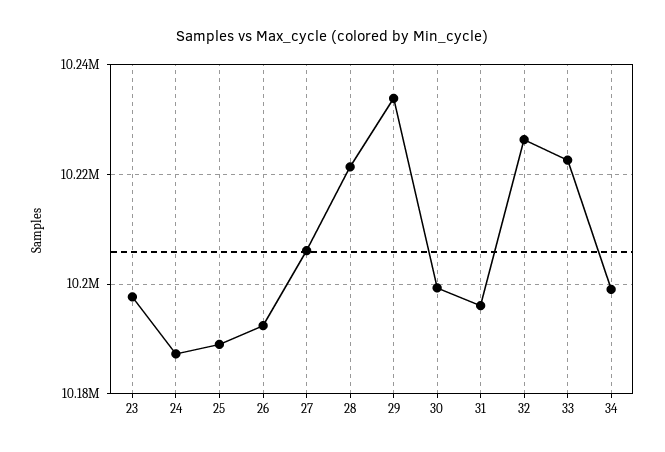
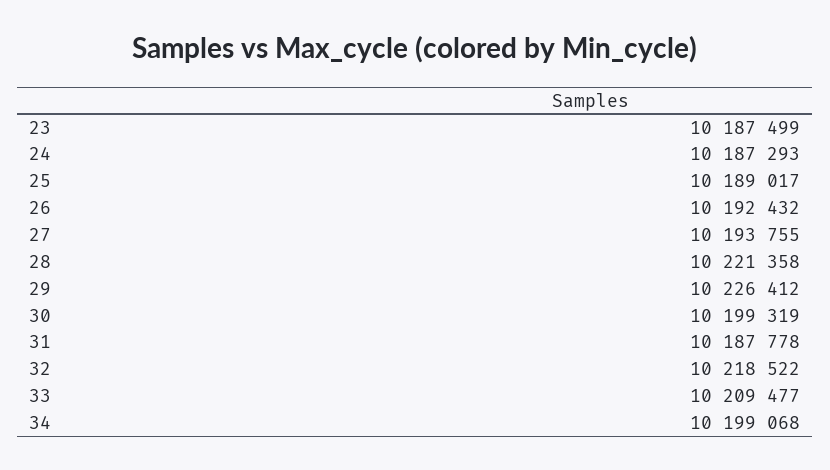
  {
-   "23": 10198000,
+   "23": 10187499,
    "24": 10187293,
    "25": 10189017,
    "26": 10192432,
-   "27": 10206000,
+   "27": 10193755,
    "28": 10221358,
-   "29": 10234000,
+   "29": 10226412,
    "30": 10199319,
-   "31": 10196000,
+   "31": 10187778,
-   "32": 10226000,
+   "32": 10218522,
-   "33": 10222000,
+   "33": 10209477,
    "34": 10199068
  }

